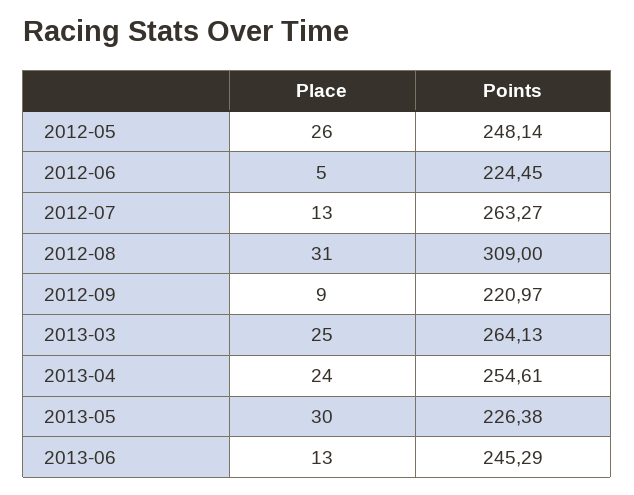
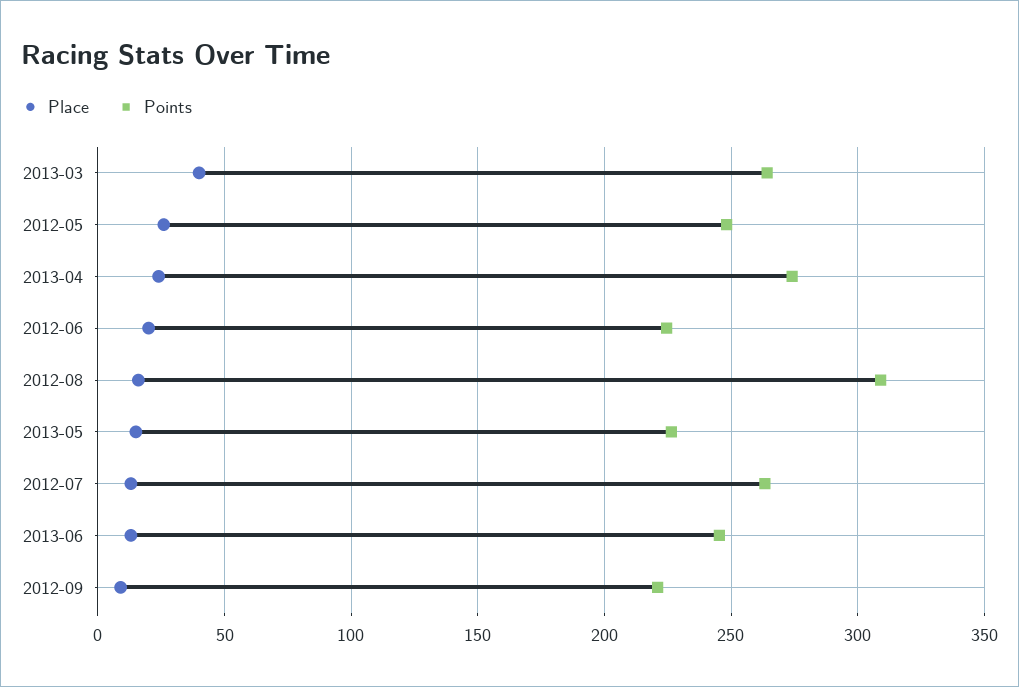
  {
    "Place": {
      "2012-05": 26,
-     "2012-06": 5,
+     "2012-06": 20,
      "2012-07": 13,
-     "2012-08": 31,
+     "2012-08": 15,
      "2012-09": 9,
-     "2013-03": 25,
+     "2013-03": 40,
      "2013-04": 24,
-     "2013-05": 30,
+     "2013-05": 15,
      "2013-06": 13
    },
    "Points": {
      "2012-05": 248.14,
      "2012-06": 224.45,
      "2012-07": 263.27,
      "2012-08": 309,
      "2012-09": 220.97,
      "2013-03": 264.13,
-     "2013-04": 254.61,
+     "2013-04": 275,
      "2013-05": 226.38,
      "2013-06": 245.29
    }
  }

